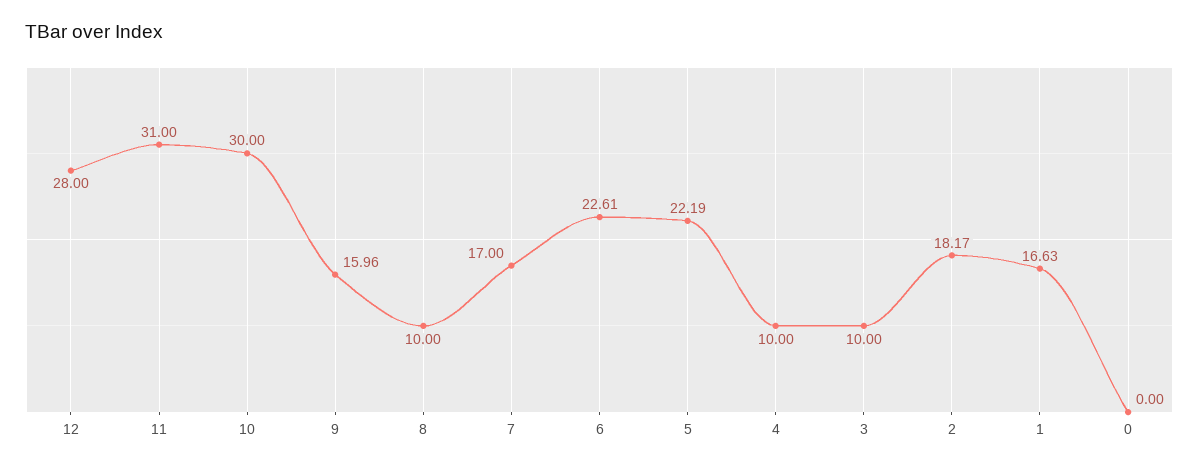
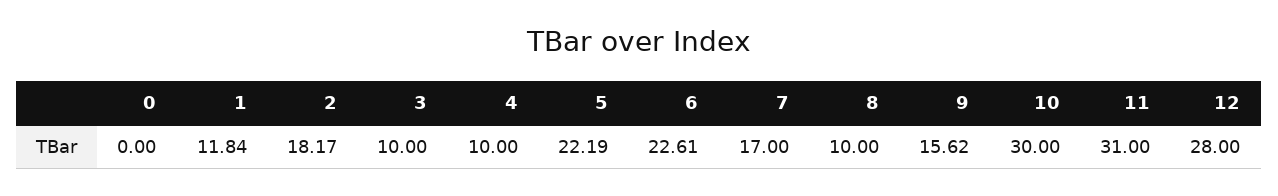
  {
    "12": 28,
    "11": 31,
    "10": 30,
-   "9": 15.96,
+   "9": 15.62,
    "8": 10,
    "7": 17,
    "6": 22.61,
    "5": 22.19,
    "4": 10,
    "3": 10,
    "2": 18.17,
-   "1": 16.63,
+   "1": 11.84,
    "0": 0
  }

